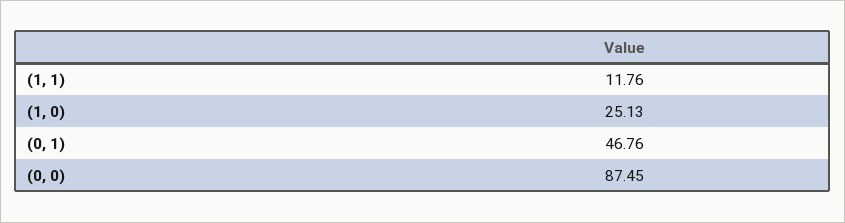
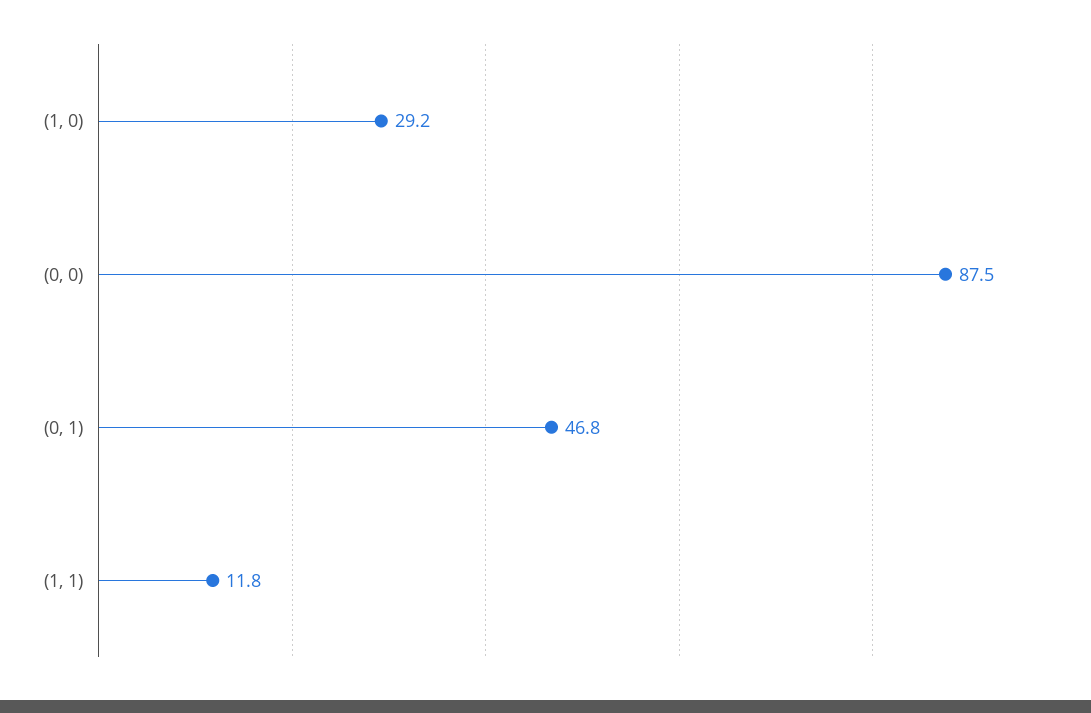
  {
    "(1, 1)": 11.76,
-   "(1, 0)": 25.13,
+   "(1, 0)": 29.2,
    "(0, 1)": 46.76,
    "(0, 0)": 87.45
  }

